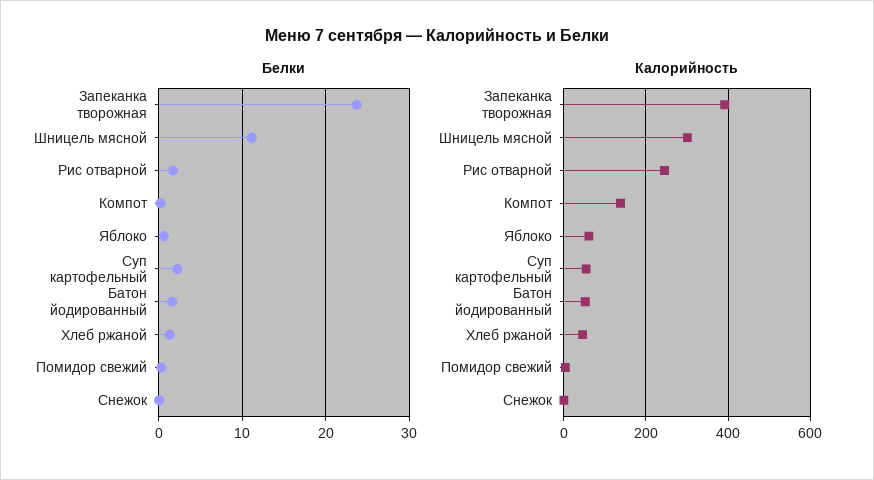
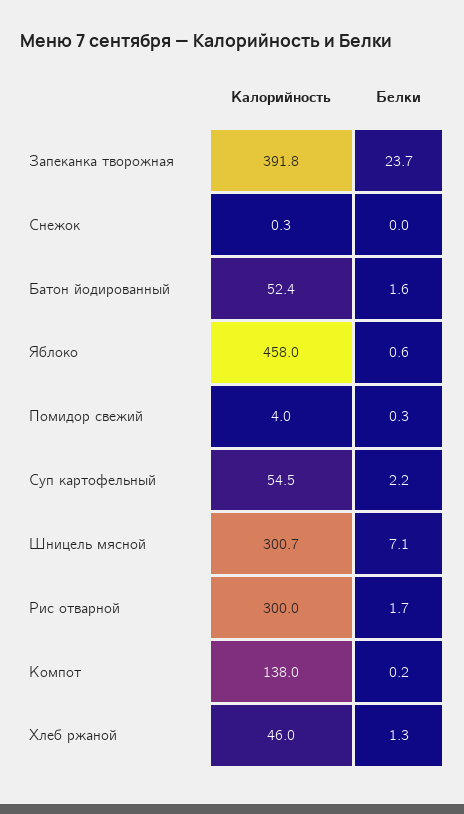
  {
    "Белки": {
      "Запеканка творожная": 23.7,
-     "Шницель мясной": 11,
+     "Шницель мясной": 7.1,
      "Рис отварной": 1.7,
      "Компот": 0.2,
      "Яблоко": 0.6,
      "Суп картофельный": 2.2,
      "Батон йодированный": 1.6,
      "Хлеб ржаной": 1.3,
      "Помидор свежий": 0.3,
      "Снежок": 0
    },
    "Калорийность": {
      "Запеканка творожная": 391.8,
      "Шницель мясной": 300.7,
-     "Рис отварной": 240,
+     "Рис отварной": 300,
      "Компот": 138,
-     "Яблоко": 60,
+     "Яблоко": 458,
      "Суп картофельный": 54.5,
      "Батон йодированный": 52.4,
      "Хлеб ржаной": 46,
      "Помидор свежий": 4,
      "Снежок": 0.3
    }
  }

